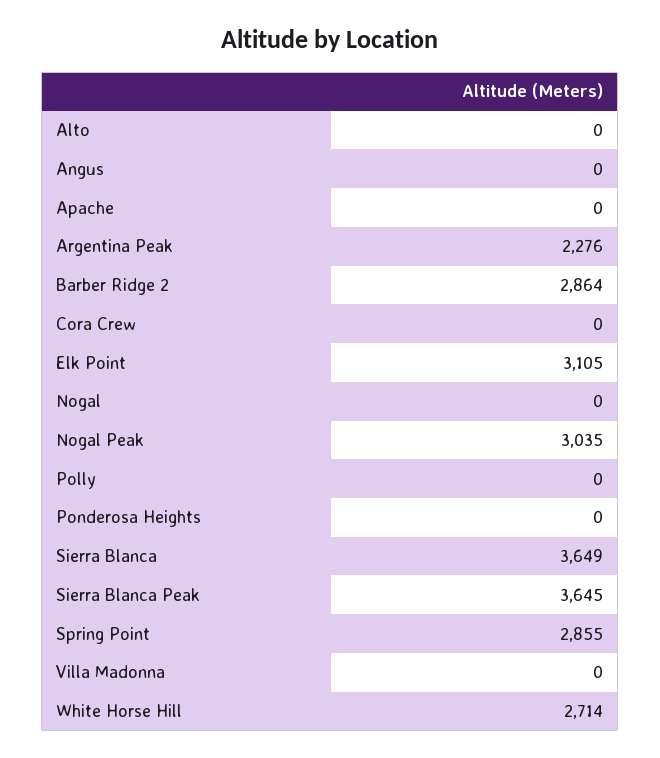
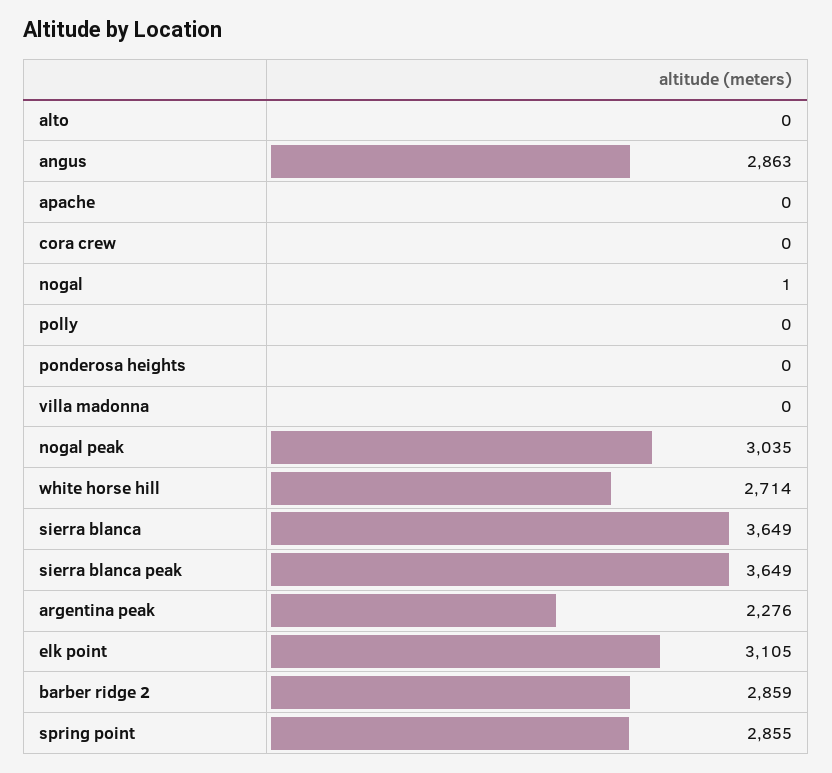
  {
    "Alto": 0,
-   "Angus": 0,
+   "Angus": 2863,
    "Apache": 0,
    "Argentina Peak": 2276,
-   "Barber Ridge 2": 2864,
+   "Barber Ridge 2": 2859,
    "Cora Crew": 0,
    "Elk Point": 3105,
-   "Nogal": 0,
+   "Nogal": 1,
    "Nogal Peak": 3035,
    "Polly": 0,
    "Ponderosa Heights": 0,
    "Sierra Blanca": 3649,
-   "Sierra Blanca Peak": 3645,
+   "Sierra Blanca Peak": 3649,
    "Spring Point": 2855,
    "Villa Madonna": 0,
    "White Horse Hill": 2714
  }

